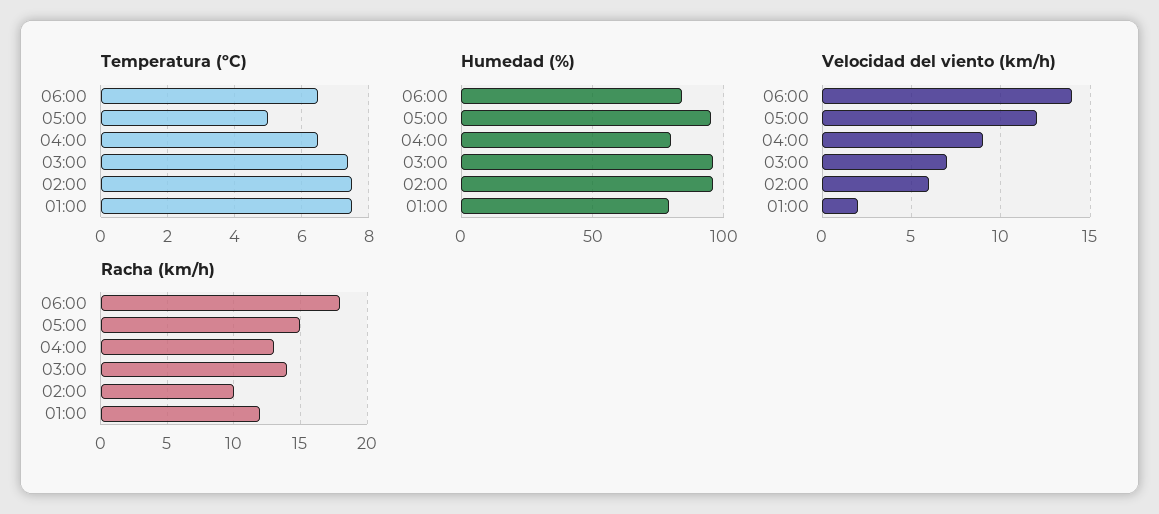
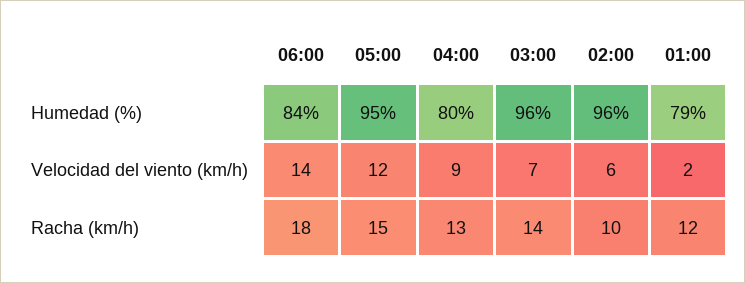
  {
-   "Temperatura (ºC)": {
-     "06:00": 6.5,
-     "05:00": 5,
-     "04:00": 6.5,
-     "03:00": 7.5,
-     "02:00": 7.5,
-     "01:00": 7.5
-   },
    "Humedad (%)": {
      "06:00": 84,
      "05:00": 95,
      "04:00": 80,
      "03:00": 96,
      "02:00": 96,
      "01:00": 79
    },
    "Velocidad del viento (km/h)": {
      "06:00": 14,
      "05:00": 12,
      "04:00": 9,
      "03:00": 7,
      "02:00": 6,
      "01:00": 2
    },
    "Racha (km/h)": {
      "06:00": 18,
      "05:00": 15,
      "04:00": 13,
      "03:00": 14,
      "02:00": 10,
      "01:00": 12
    }
  }

